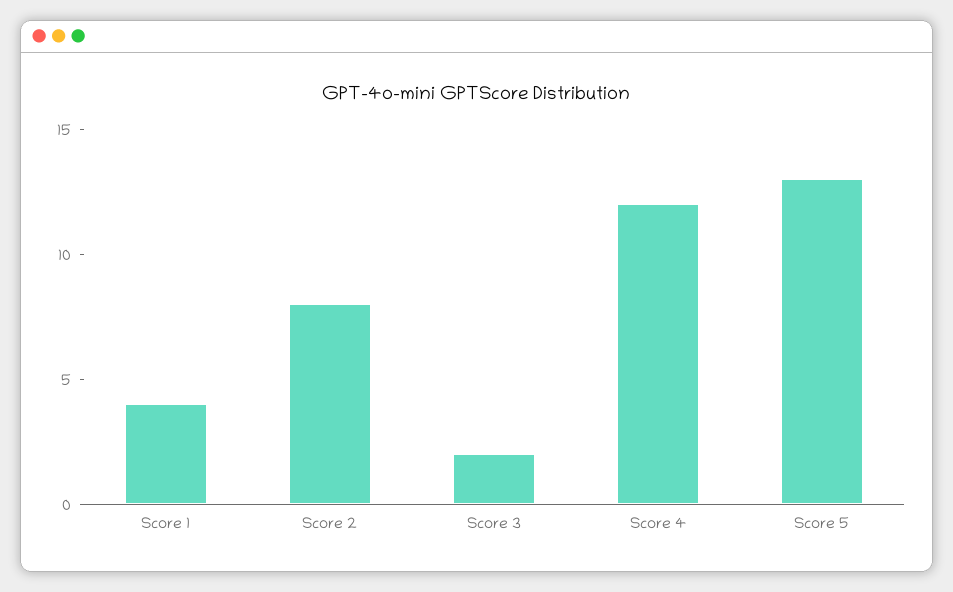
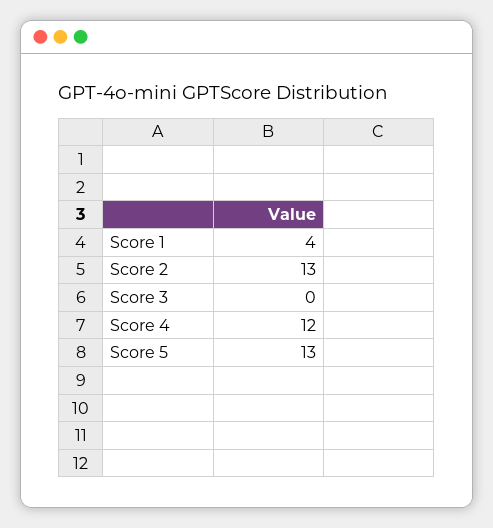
  {
    "Score 1": 4,
-   "Score 2": 8,
+   "Score 2": 13,
-   "Score 3": 2,
+   "Score 3": 0,
    "Score 4": 12,
    "Score 5": 13
  }

